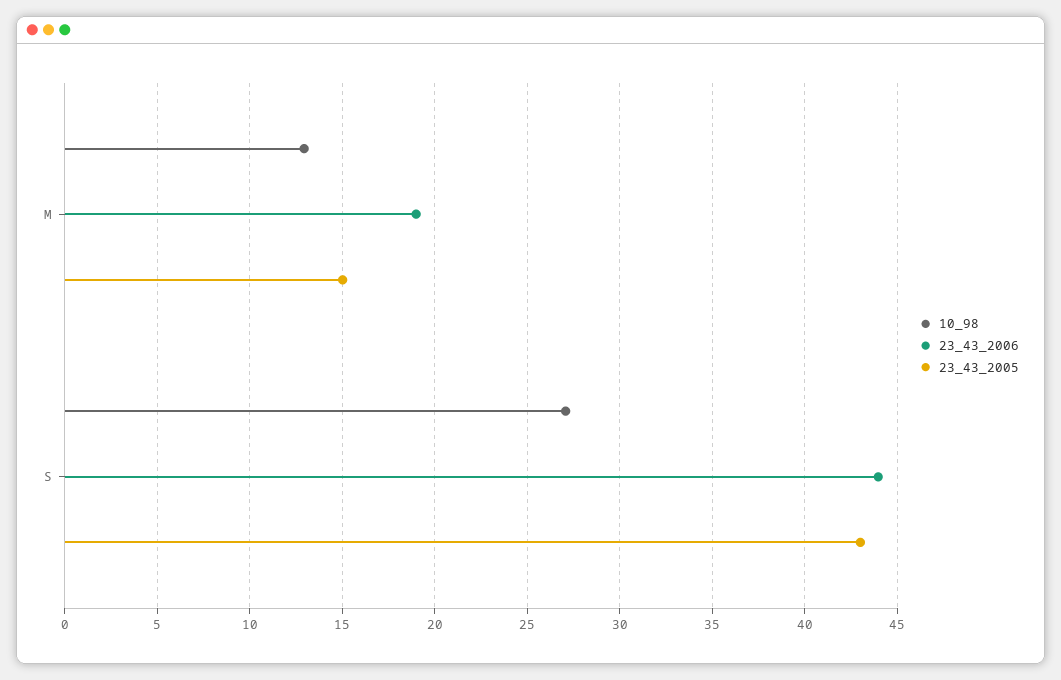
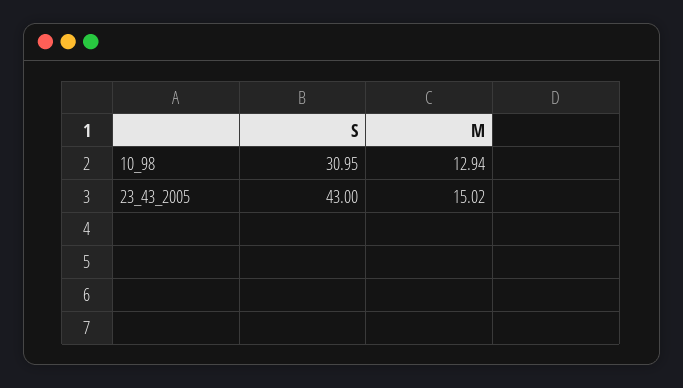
  {
    "10_98": {
      "M": 12.94,
-     "S": 27
+     "S": 30.95
    },
-   "23_43_2006": {
-     "M": 19,
-     "S": 44
-   },
    "23_43_2005": {
      "M": 15.02,
      "S": 43
    }
  }

